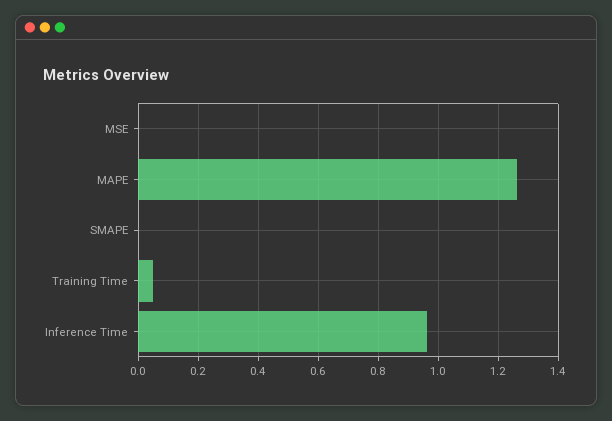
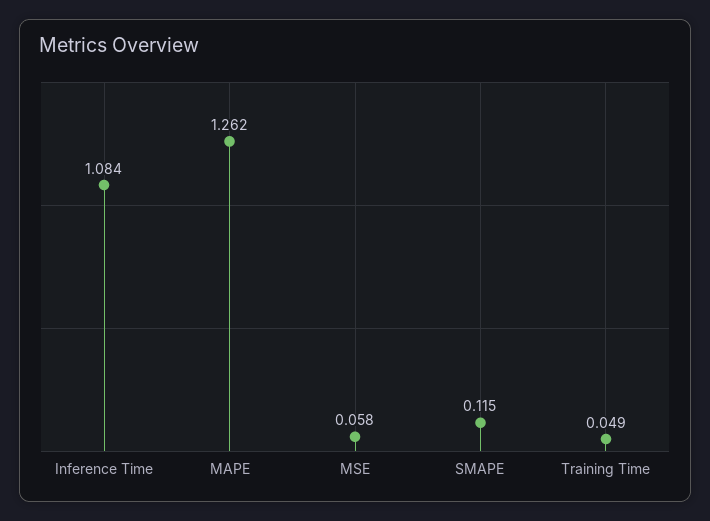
  {
-   "MSE": 0,
+   "MSE": 0.058,
    "MAPE": 1.262,
-   "SMAPE": 0,
+   "SMAPE": 0.115,
    "Training Time": 0.049,
-   "Inference Time": 0.96
+   "Inference Time": 1.084
  }

